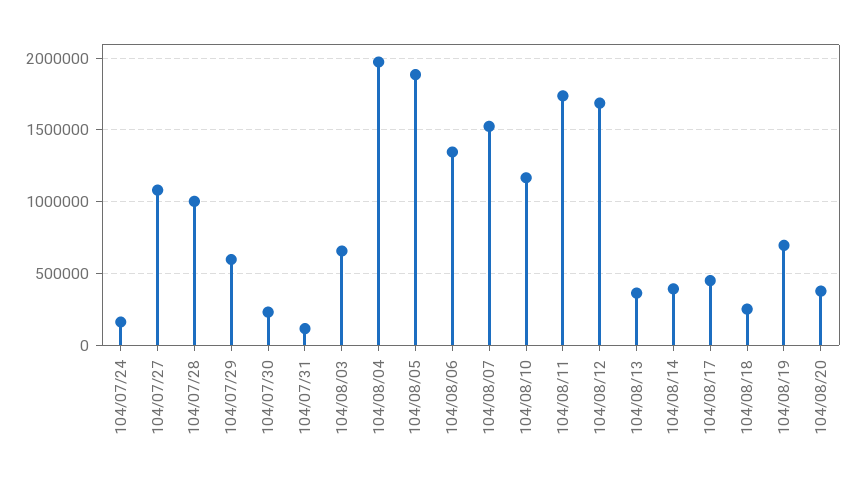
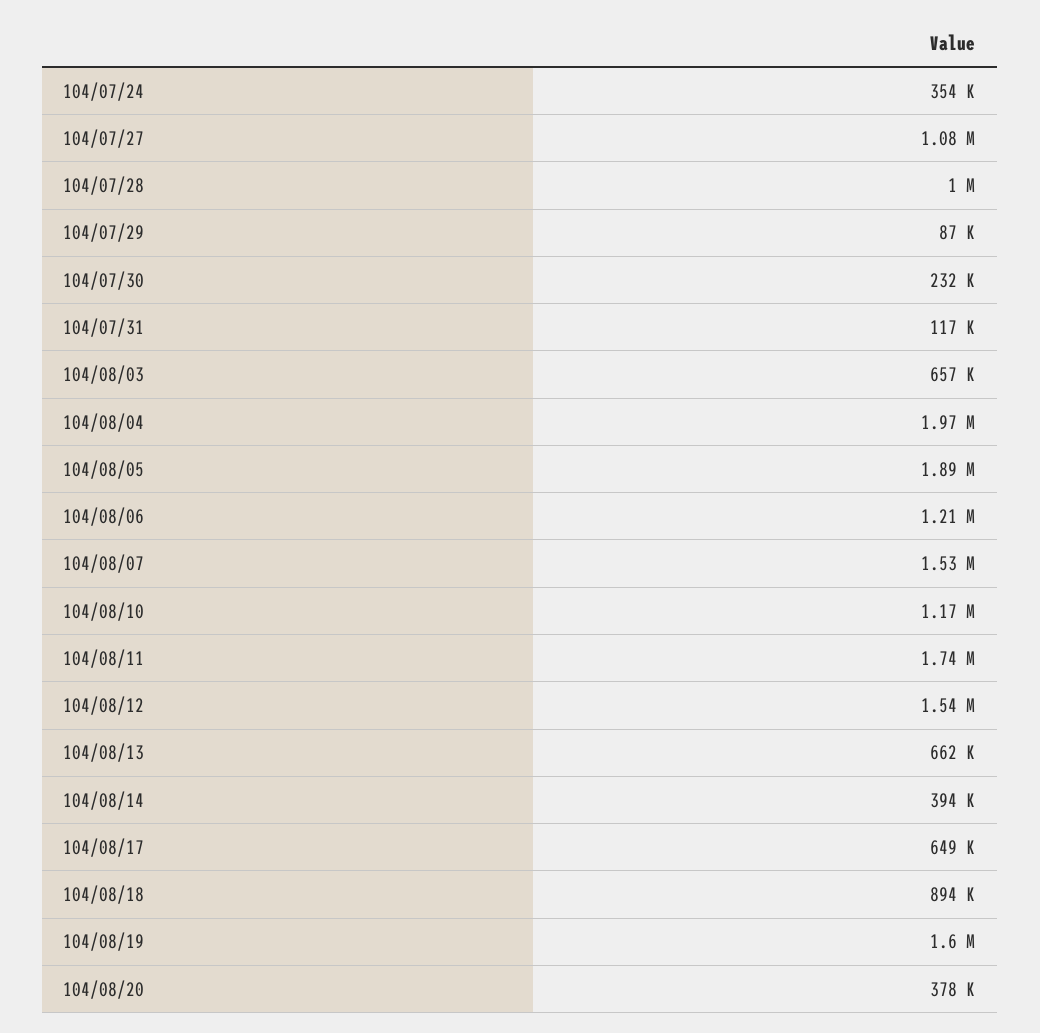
  {
-   "104/07/24": 150000,
+   "104/07/24": 354000,
    "104/07/27": 1080000,
    "104/07/28": 1000000,
-   "104/07/29": 600000,
+   "104/07/29": 87000,
    "104/07/30": 232000,
    "104/07/31": 117000,
    "104/08/03": 657000,
    "104/08/04": 1970000,
    "104/08/05": 1890000,
-   "104/08/06": 1350000,
+   "104/08/06": 1210000,
    "104/08/07": 1530000,
    "104/08/10": 1170000,
    "104/08/11": 1740000,
-   "104/08/12": 1700000,
+   "104/08/12": 1540000,
-   "104/08/13": 350000,
+   "104/08/13": 662000,
    "104/08/14": 394000,
-   "104/08/17": 450000,
+   "104/08/17": 649000,
-   "104/08/18": 250000,
+   "104/08/18": 894000,
-   "104/08/19": 700000,
+   "104/08/19": 1600000,
    "104/08/20": 378000
  }

